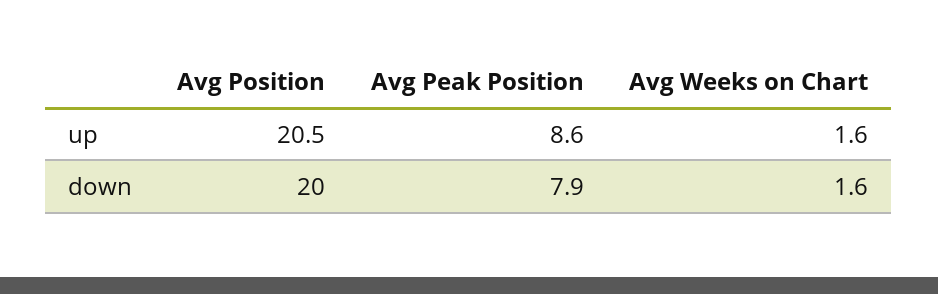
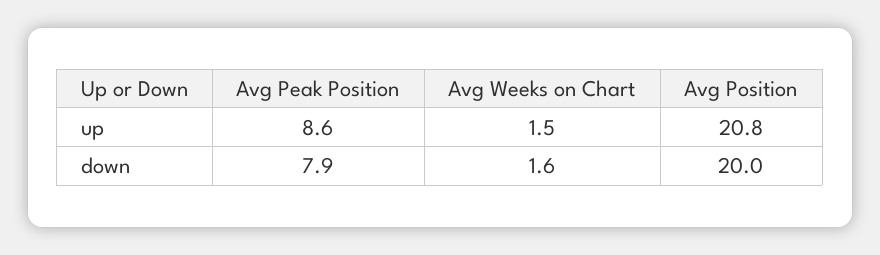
  {
    "Avg Position": {
-     "up": 20.5,
+     "up": 20.8,
      "down": 20
    },
    "Avg Peak Position": {
      "up": 8.6,
      "down": 7.9
    },
    "Avg Weeks on Chart": {
-     "up": 1.6,
+     "up": 1.5,
      "down": 1.6
    }
  }

